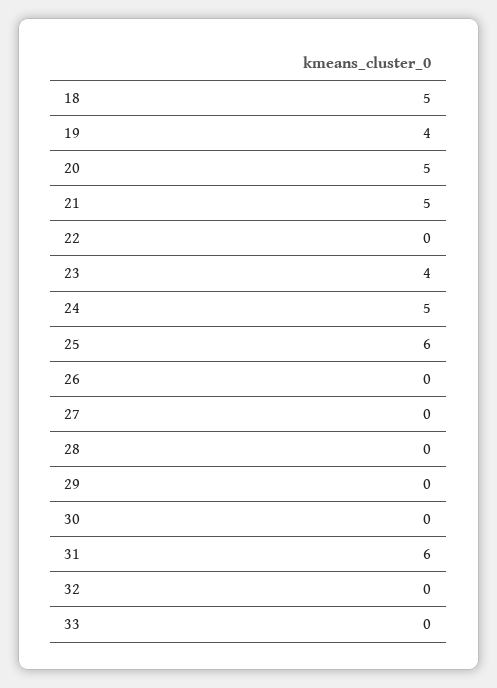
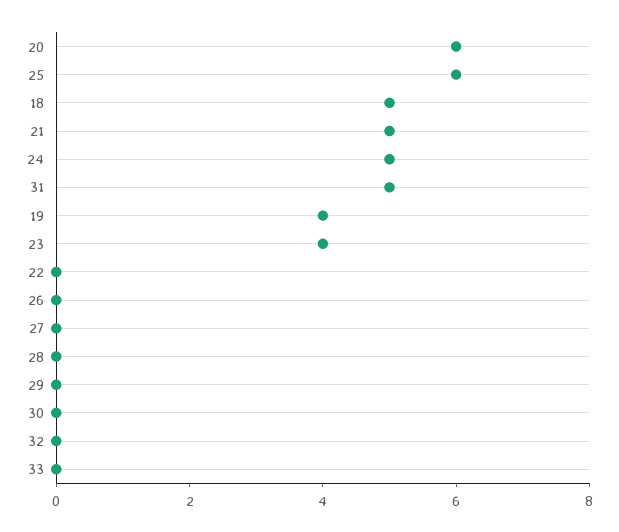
  {
    "18": 5,
    "19": 4,
-   "20": 5,
+   "20": 6,
    "21": 5,
    "22": 0,
    "23": 4,
    "24": 5,
    "25": 6,
    "26": 0,
    "27": 0,
    "28": 0,
    "29": 0,
    "30": 0,
-   "31": 6,
+   "31": 5,
    "32": 0,
    "33": 0
  }

